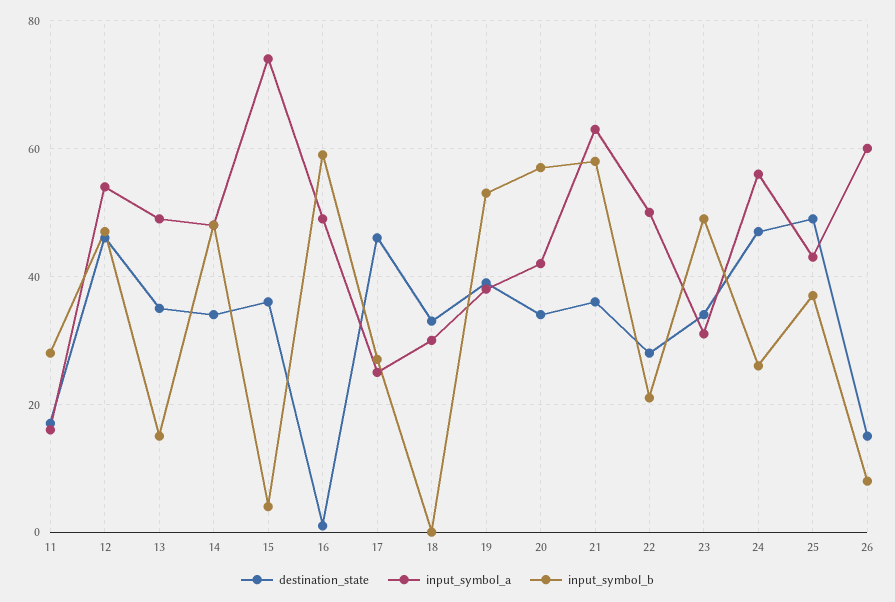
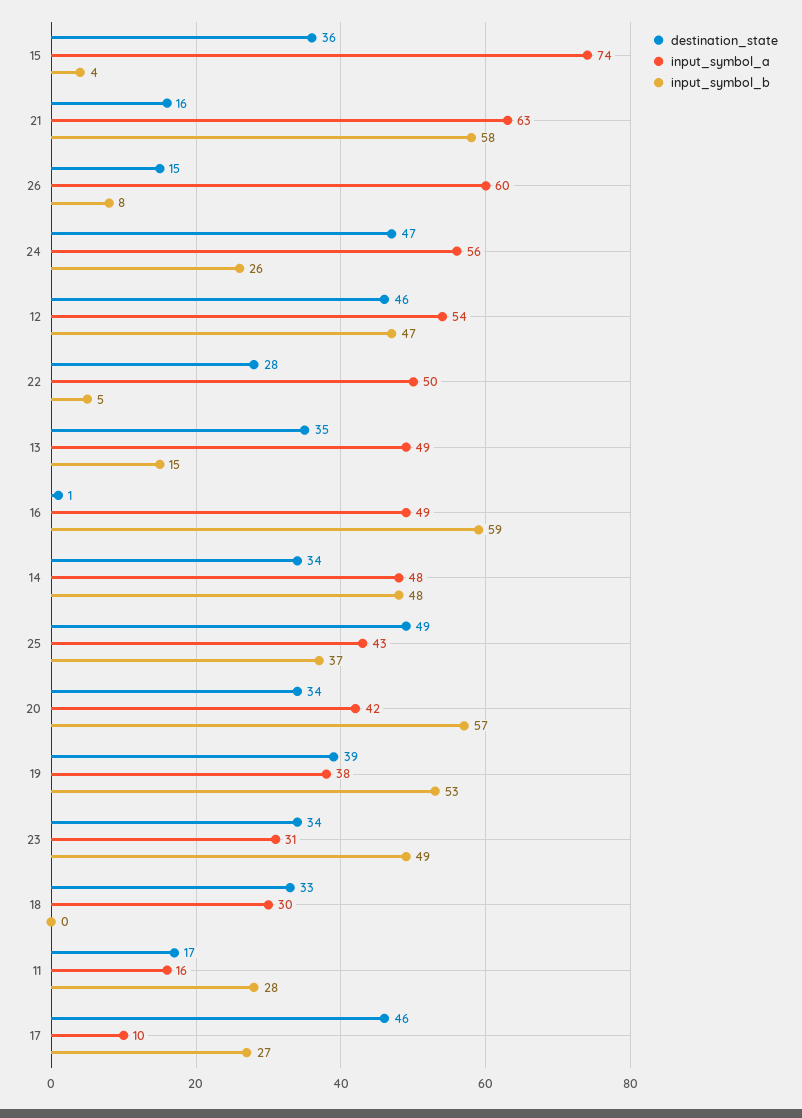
  {
    "destination_state": {
      "11": 17,
      "12": 46,
      "13": 35,
      "14": 34,
      "15": 36,
      "16": 1,
      "17": 46,
      "18": 33,
      "19": 39,
      "20": 34,
-     "21": 35,
+     "21": 16,
      "22": 28,
      "23": 34,
      "24": 47,
      "25": 49,
      "26": 15
    },
    "input_symbol_a": {
      "11": 16,
      "12": 54,
      "13": 49,
      "14": 48,
      "15": 74,
      "16": 49,
-     "17": 25,
+     "17": 10,
      "18": 30,
      "19": 38,
      "20": 42,
      "21": 63,
      "22": 50,
      "23": 31,
      "24": 56,
      "25": 43,
      "26": 60
    },
    "input_symbol_b": {
      "11": 28,
      "12": 47,
      "13": 15,
      "14": 48,
      "15": 4,
      "16": 59,
      "17": 27,
      "18": 0,
      "19": 53,
      "20": 57,
      "21": 58,
-     "22": 20,
+     "22": 5,
      "23": 49,
      "24": 26,
      "25": 37,
      "26": 8
    }
  }

